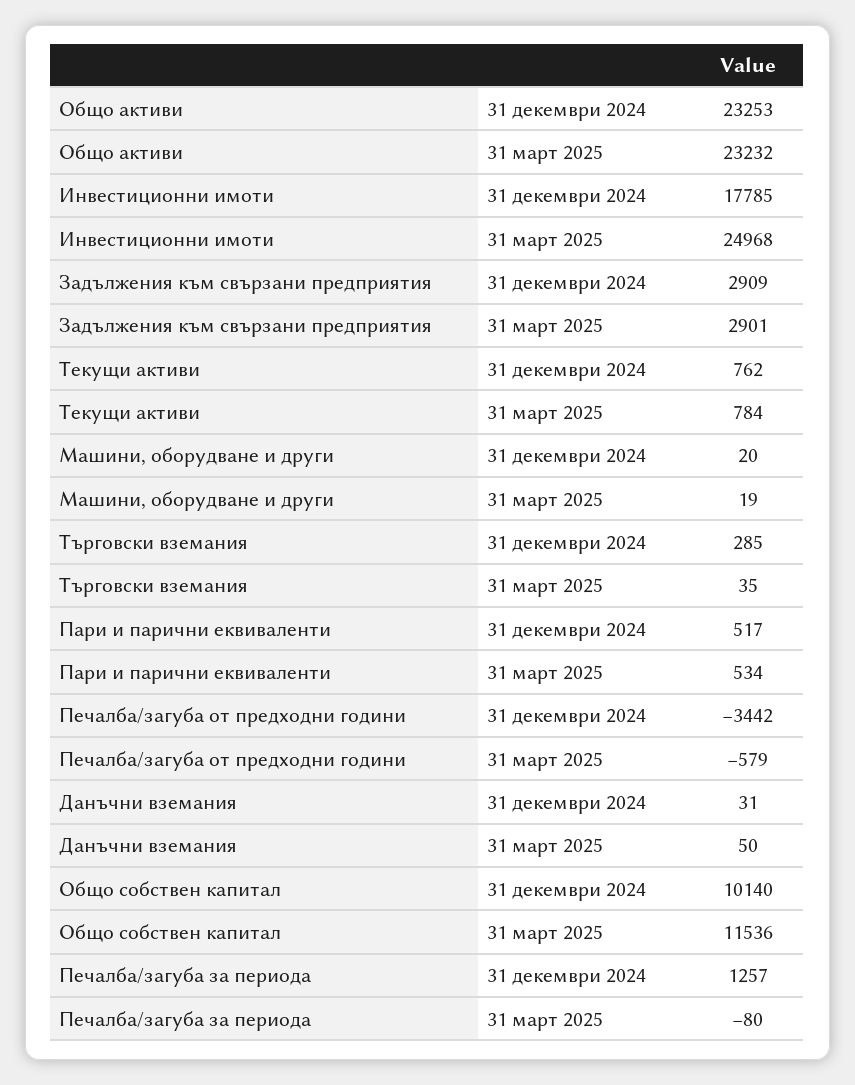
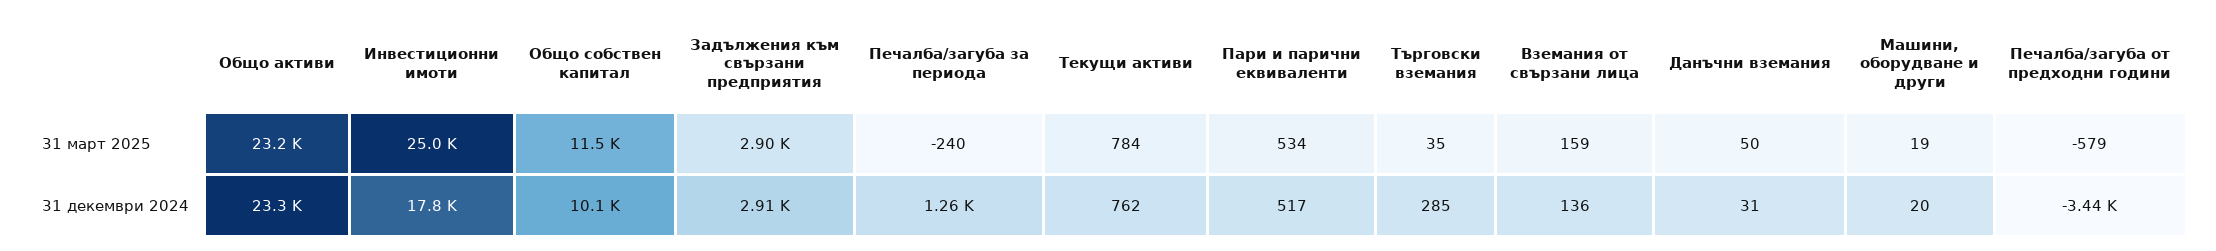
  {
    "Общо активи": {
      "31 декември 2024": 23253,
      "31 март 2025": 23232
    },
    "Инвестиционни имоти": {
      "31 декември 2024": 17785,
      "31 март 2025": 24968
    },
    "Задължения към свързани предприятия": {
      "31 декември 2024": 2909,
      "31 март 2025": 2901
    },
    "Текущи активи": {
      "31 декември 2024": 762,
      "31 март 2025": 784
    },
    "Машини, оборудване и други": {
      "31 декември 2024": 20,
      "31 март 2025": 19
    },
    "Търговски вземания": {
      "31 декември 2024": 285,
      "31 март 2025": 35
    },
    "Пари и парични еквиваленти": {
      "31 декември 2024": 517,
      "31 март 2025": 534
    },
    "Печалба/загуба от предходни години": {
      "31 декември 2024": -3442,
      "31 март 2025": -579
    },
    "Данъчни вземания": {
      "31 декември 2024": 31,
      "31 март 2025": 50
    },
    "Общо собствен капитал": {
      "31 декември 2024": 10140,
      "31 март 2025": 11536
    },
    "Печалба/загуба за периода": {
      "31 декември 2024": 1257,
-     "31 март 2025": -80
+     "31 март 2025": -240
-   }
+   },
+   "Вземания от свързани лица": {
+     "31 март 2025": 159,
+     "31 декември 2024": 136
+   }
  }

